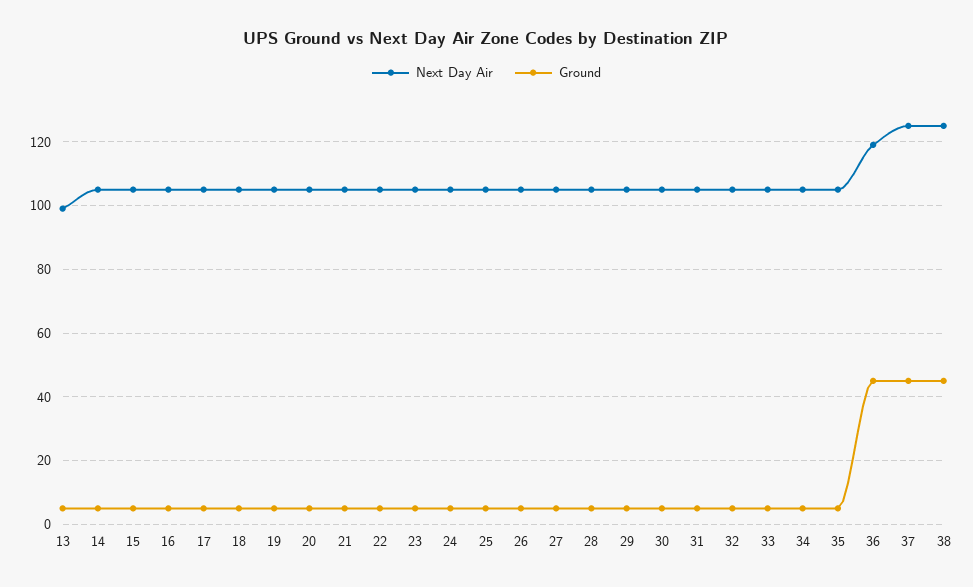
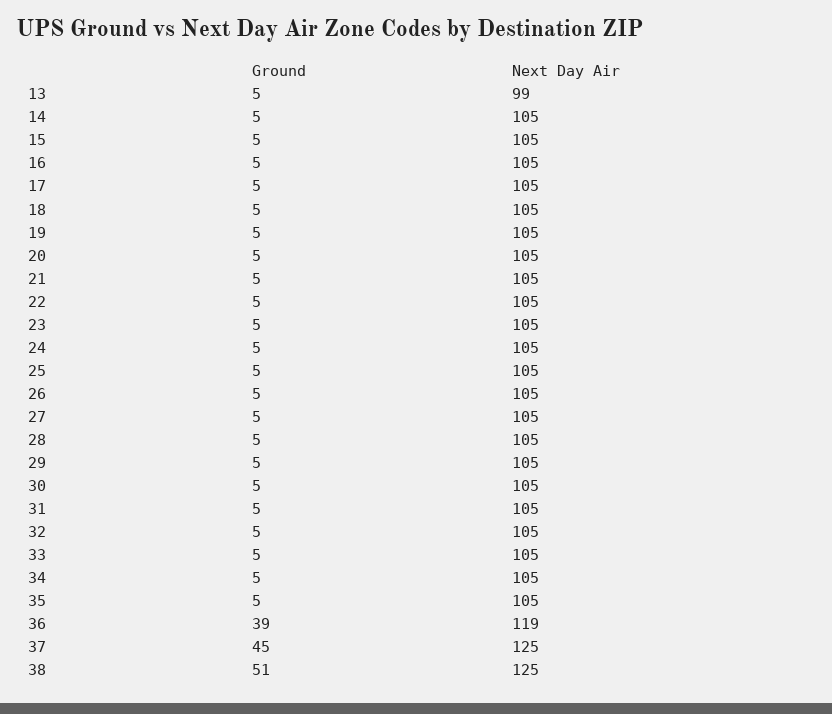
  {
    "Next Day Air": {
      "13": 99,
      "14": 105,
      "15": 105,
      "16": 105,
      "17": 105,
      "18": 105,
      "19": 105,
      "20": 105,
      "21": 105,
      "22": 105,
      "23": 105,
      "24": 105,
      "25": 105,
      "26": 105,
      "27": 105,
      "28": 105,
      "29": 105,
      "30": 105,
      "31": 105,
      "32": 105,
      "33": 105,
      "34": 105,
      "35": 105,
      "36": 119,
      "37": 125,
      "38": 125
    },
    "Ground": {
      "13": 5,
      "14": 5,
      "15": 5,
      "16": 5,
      "17": 5,
      "18": 5,
      "19": 5,
      "20": 5,
      "21": 5,
      "22": 5,
      "23": 5,
      "24": 5,
      "25": 5,
      "26": 5,
      "27": 5,
      "28": 5,
      "29": 5,
      "30": 5,
      "31": 5,
      "32": 5,
      "33": 5,
      "34": 5,
      "35": 5,
-     "36": 45,
+     "36": 39,
      "37": 45,
-     "38": 45
+     "38": 51
    }
  }

